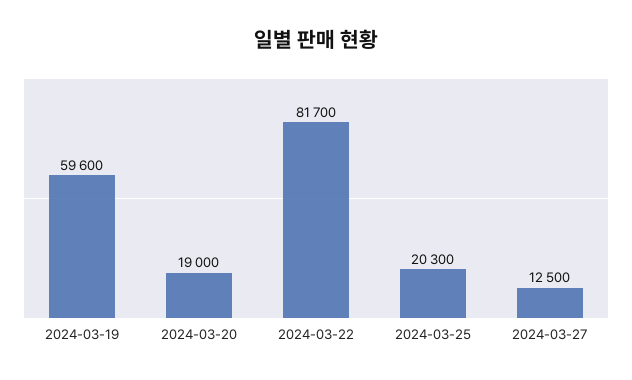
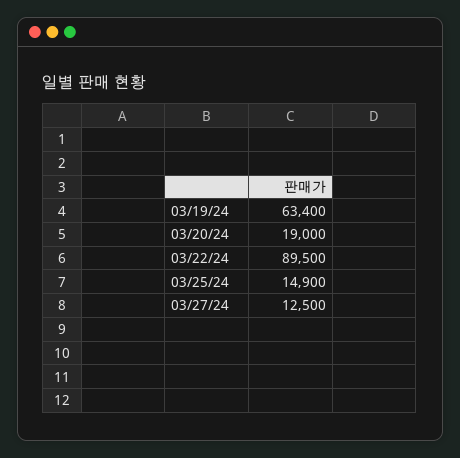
  {
-   "2024-03-19": 59600,
+   "2024-03-19": 63400,
    "2024-03-20": 19000,
-   "2024-03-22": 81700,
+   "2024-03-22": 89500,
-   "2024-03-25": 20300,
+   "2024-03-25": 14900,
    "2024-03-27": 12500
  }

